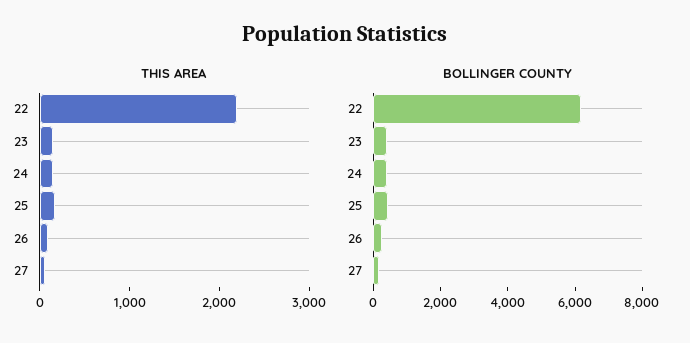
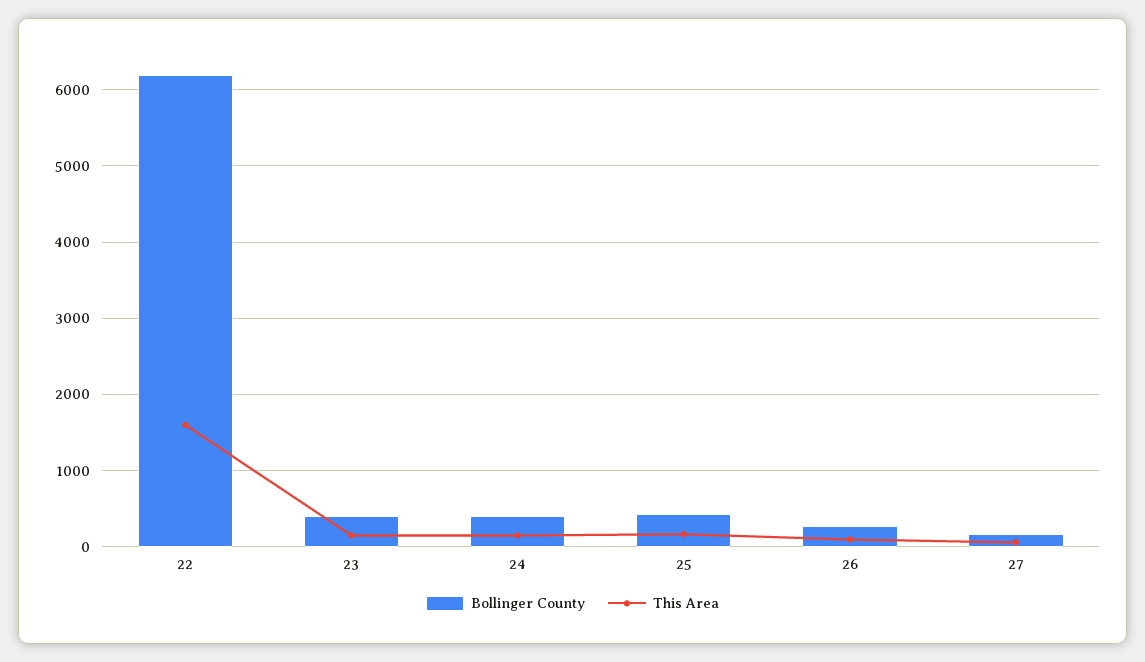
  {
    "THIS AREA": {
-     "22": 2200,
+     "22": 1600,
      "23": 100,
      "24": 100,
      "25": 200,
      "26": 100,
      "27": 100
    },
    "BOLLINGER COUNTY": {
      "22": 6200,
      "23": 400,
      "24": 400,
      "25": 400,
      "26": 300,
      "27": 200
    }
  }

